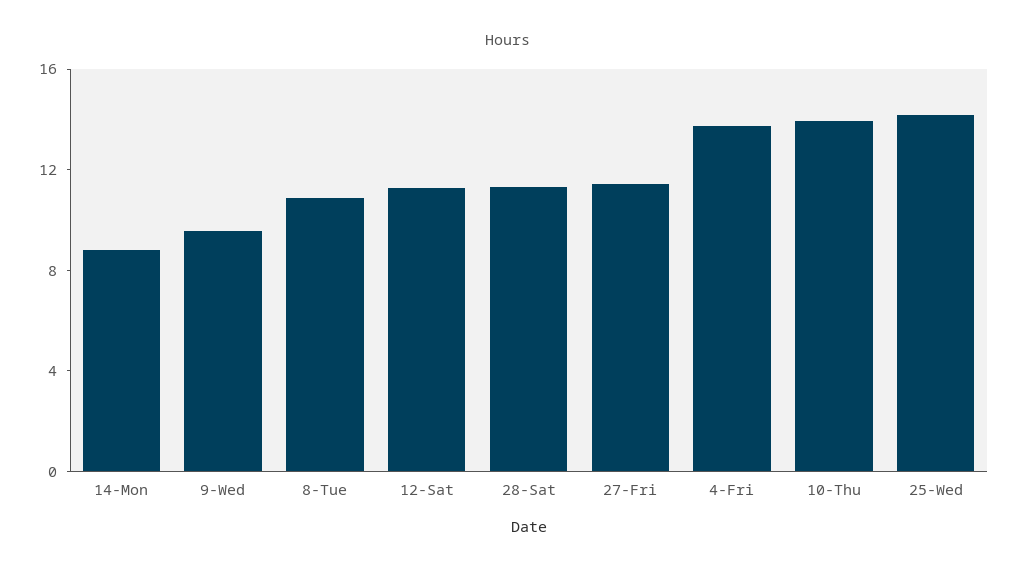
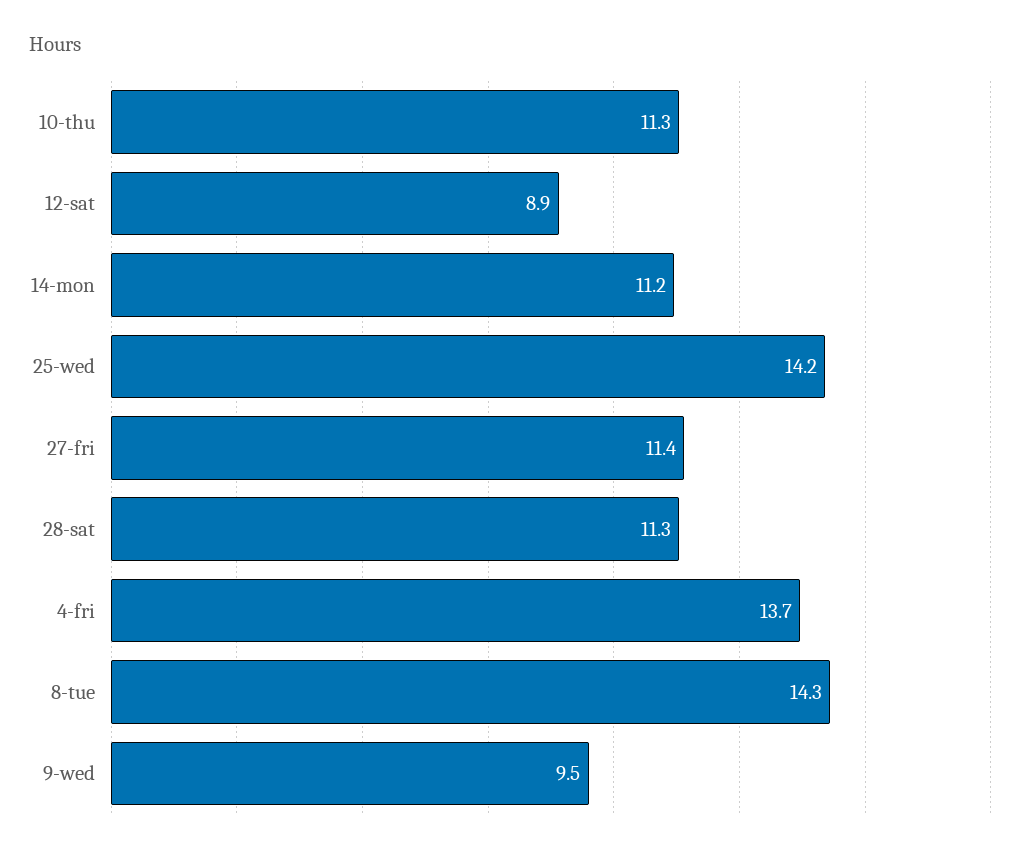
  {
-   "14-Mon": 9,
+   "14-Mon": 11.2,
    "9-Wed": 9.5,
-   "8-Tue": 11,
+   "8-Tue": 14.3,
-   "12-Sat": 11,
+   "12-Sat": 8.9,
    "28-Sat": 11.3,
    "27-Fri": 11.4,
    "4-Fri": 13.7,
-   "10-Thu": 14,
+   "10-Thu": 11.3,
    "25-Wed": 14.2
  }

